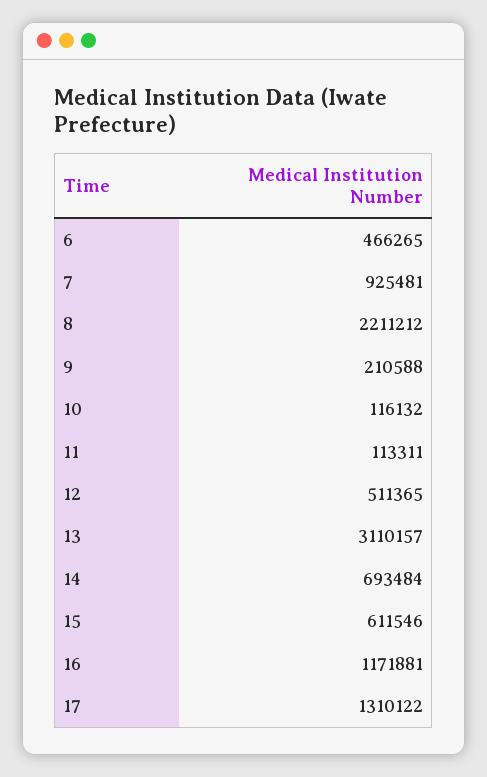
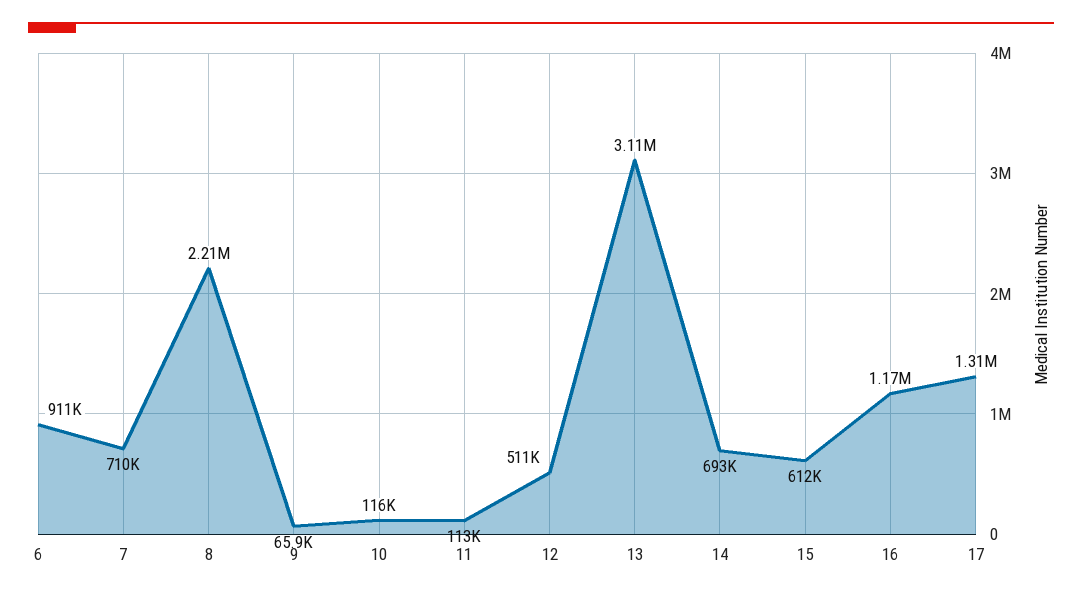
  {
-   "6": 466265,
+   "6": 911000,
-   "7": 925481,
+   "7": 710000,
    "8": 2211212,
-   "9": 210588,
+   "9": 65900,
    "10": 116132,
    "11": 113311,
    "12": 511365,
    "13": 3110157,
    "14": 693484,
    "15": 611546,
    "16": 1171881,
    "17": 1310122
  }

